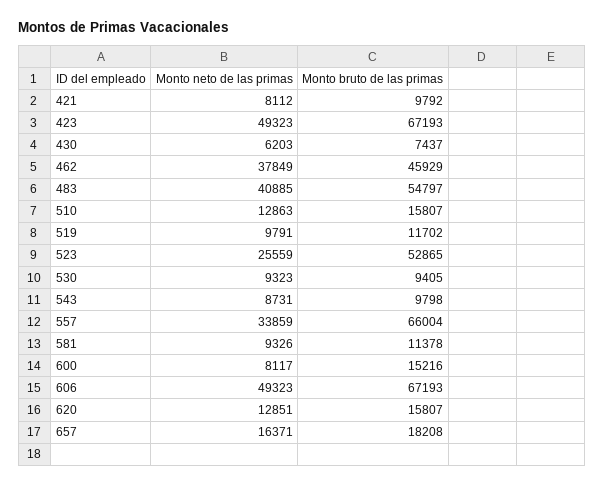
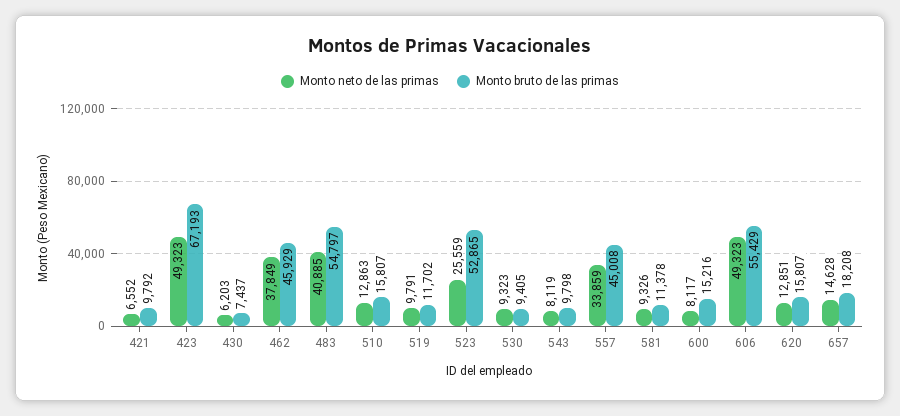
  {
    "Monto neto de las primas": {
-     "421": 8112,
+     "421": 6552,
      "423": 49323,
      "430": 6203,
      "462": 37849,
      "483": 40885,
      "510": 12863,
      "519": 9791,
      "523": 25559,
      "530": 9323,
-     "543": 8731,
+     "543": 8119,
      "557": 33859,
      "581": 9326,
      "600": 8117,
      "606": 49323,
      "620": 12851,
-     "657": 16371
+     "657": 14628
    },
    "Monto bruto de las primas": {
      "421": 9792,
      "423": 67193,
      "430": 7437,
      "462": 45929,
      "483": 54797,
      "510": 15807,
      "519": 11702,
      "523": 52865,
      "530": 9405,
      "543": 9798,
-     "557": 66004,
+     "557": 45008,
      "581": 11378,
      "600": 15216,
-     "606": 67193,
+     "606": 55429,
      "620": 15807,
      "657": 18208
    }
  }

